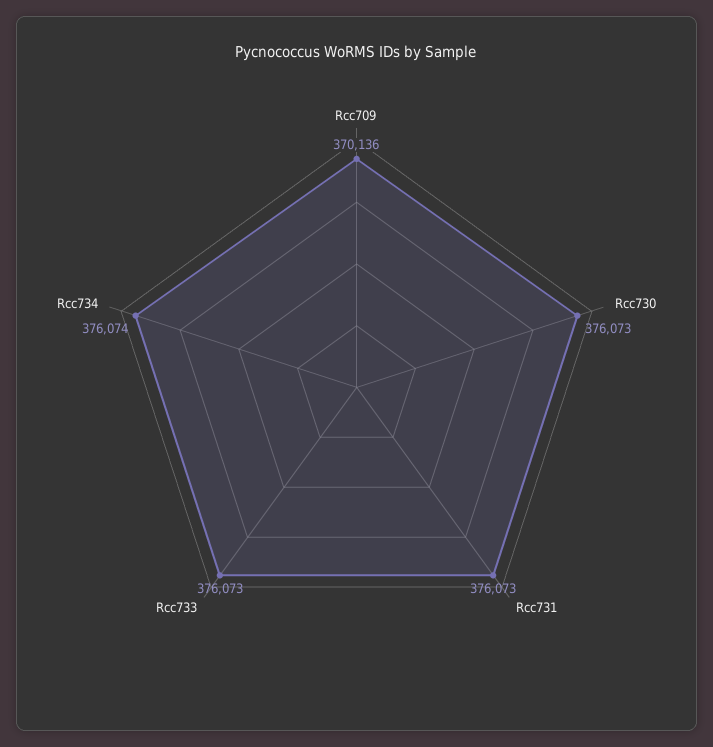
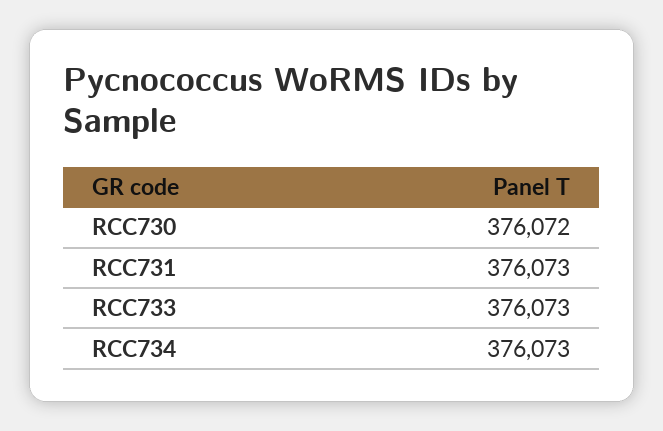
  {
-   "Rcc709": 370136,
-   "Rcc730": 376073,
+   "Rcc730": 376072,
    "Rcc731": 376073,
    "Rcc733": 376073,
-   "Rcc734": 376074
+   "Rcc734": 376073
  }

